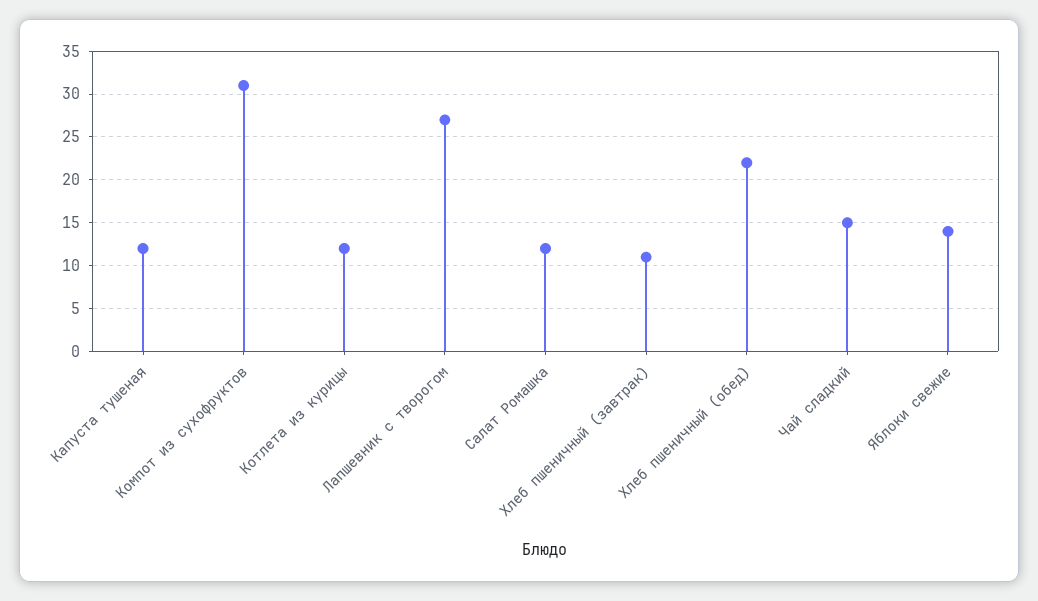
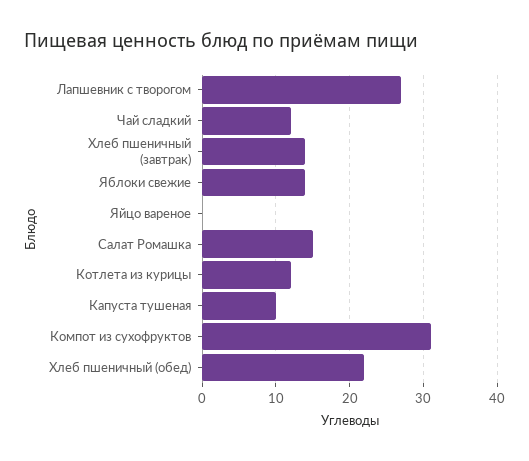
  {
-   "Капуста тушеная": 12,
+   "Капуста тушеная": 10,
    "Компот из сухофруктов": 31,
    "Котлета из курицы": 12,
    "Лапшевник с творогом": 27,
-   "Салат Ромашка": 12,
+   "Салат Ромашка": 15,
-   "Хлеб пшеничный (завтрак)": 11,
+   "Хлеб пшеничный (завтрак)": 14,
    "Хлеб пшеничный (обед)": 22,
-   "Чай сладкий": 15,
+   "Чай сладкий": 12,
-   "Яблоки свежие": 14
+   "Яблоки свежие": 14,
+   "Яйцо вареное": 0
  }

